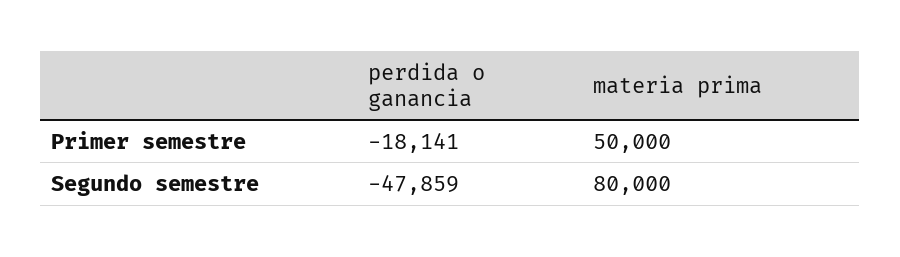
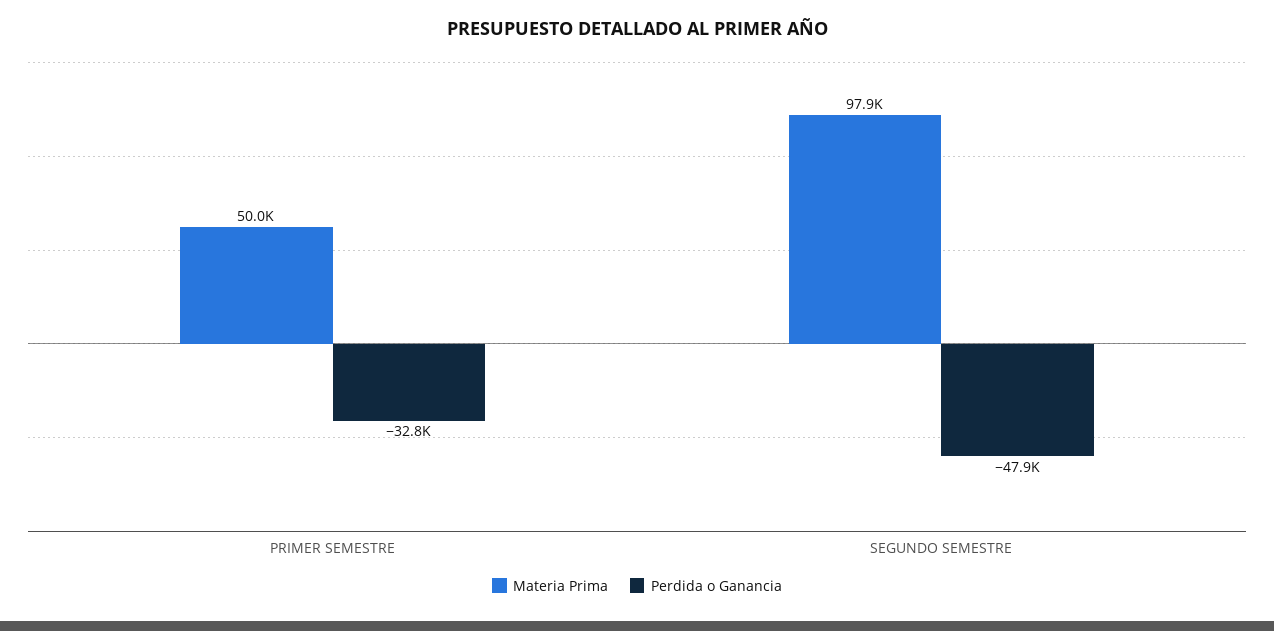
  {
    "perdida o ganancia": {
-     "Primer semestre": -18141,
+     "Primer semestre": -32800,
      "Segundo semestre": -47859
    },
    "materia prima": {
      "Primer semestre": 50000,
-     "Segundo semestre": 80000
+     "Segundo semestre": 97900
    }
  }

